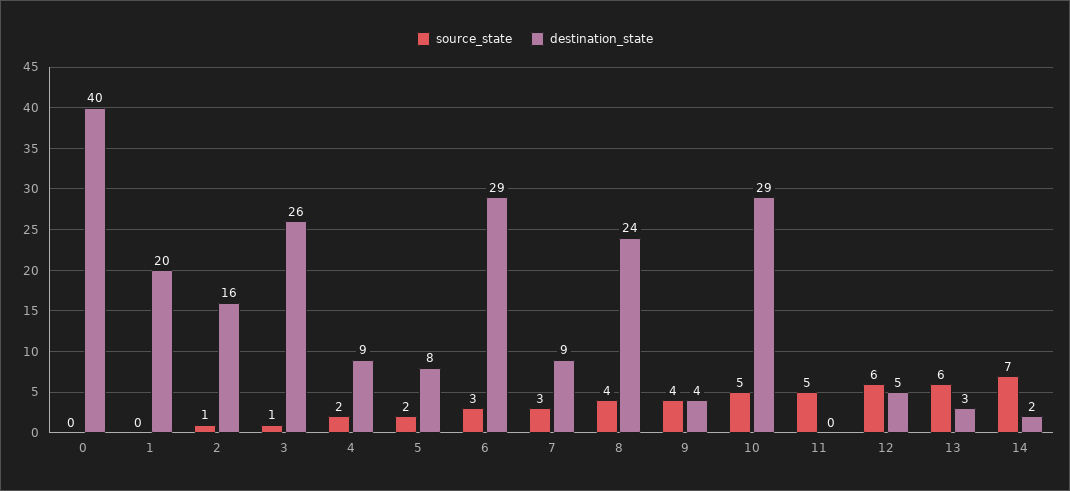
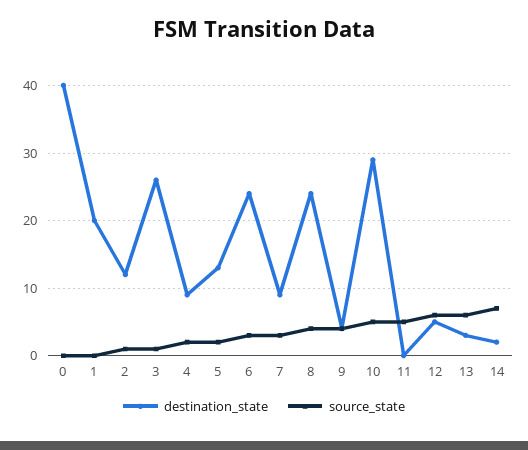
  {
    "source_state": {
      "0": 0,
      "1": 0,
      "2": 1,
      "3": 1,
      "4": 2,
      "5": 2,
      "6": 3,
      "7": 3,
      "8": 4,
      "9": 4,
      "10": 5,
      "11": 5,
      "12": 6,
      "13": 6,
      "14": 7
    },
    "destination_state": {
      "0": 40,
      "1": 20,
-     "2": 16,
+     "2": 12,
      "3": 26,
      "4": 9,
-     "5": 8,
+     "5": 13,
-     "6": 29,
+     "6": 24,
      "7": 9,
      "8": 24,
      "9": 4,
      "10": 29,
      "11": 0,
      "12": 5,
      "13": 3,
      "14": 2
    }
  }

